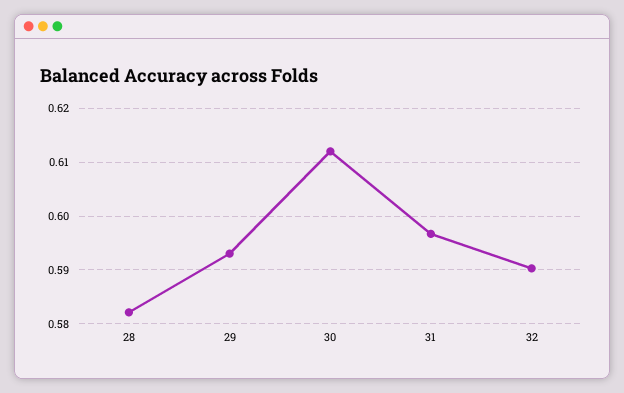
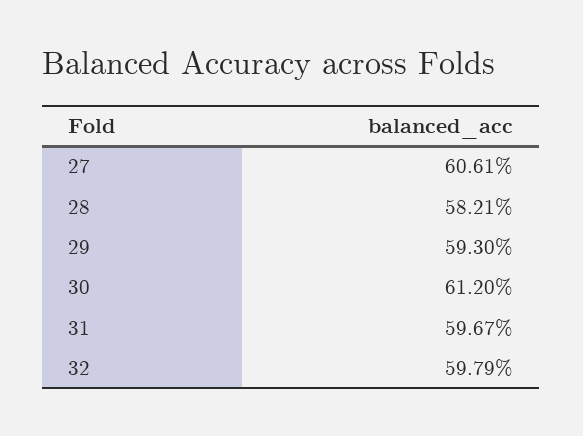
  {
    "28": 0.5821,
    "29": 0.593,
    "30": 0.612,
    "31": 0.5967,
-   "32": 0.59
+   "32": 0.5979,
+   "27": 0.6061
  }

